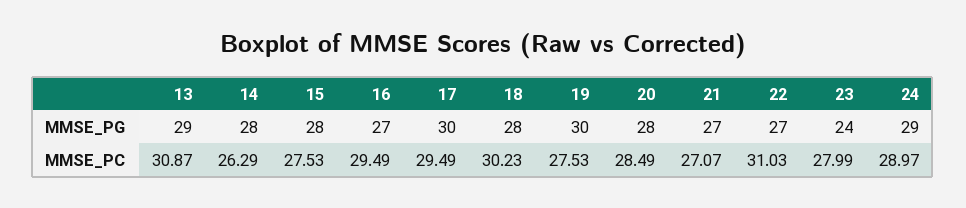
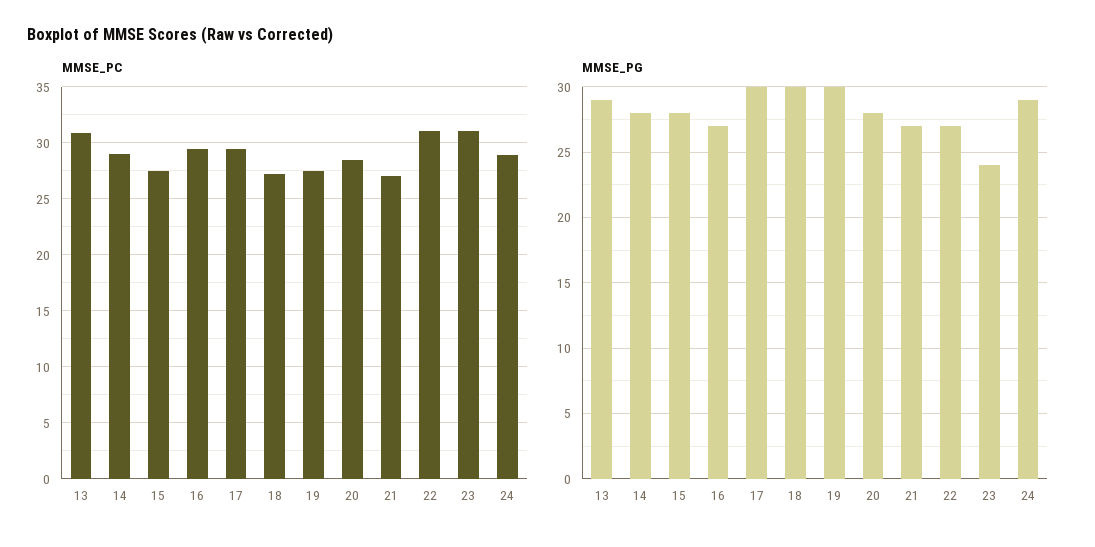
  {
    "MMSE_PG": {
      "13": 29,
      "14": 28,
      "15": 28,
      "16": 27,
      "17": 30,
-     "18": 28,
+     "18": 30,
      "19": 30,
      "20": 28,
      "21": 27,
      "22": 27,
      "23": 24,
      "24": 29
    },
    "MMSE_PC": {
      "13": 30.87,
-     "14": 26.29,
+     "14": 29,
      "15": 27.53,
      "16": 29.49,
      "17": 29.49,
-     "18": 30.23,
+     "18": 27,
      "19": 27.53,
      "20": 28.49,
      "21": 27.07,
      "22": 31.03,
-     "23": 27.99,
+     "23": 31,
      "24": 28.97
    }
  }

